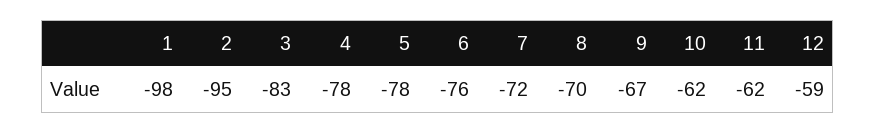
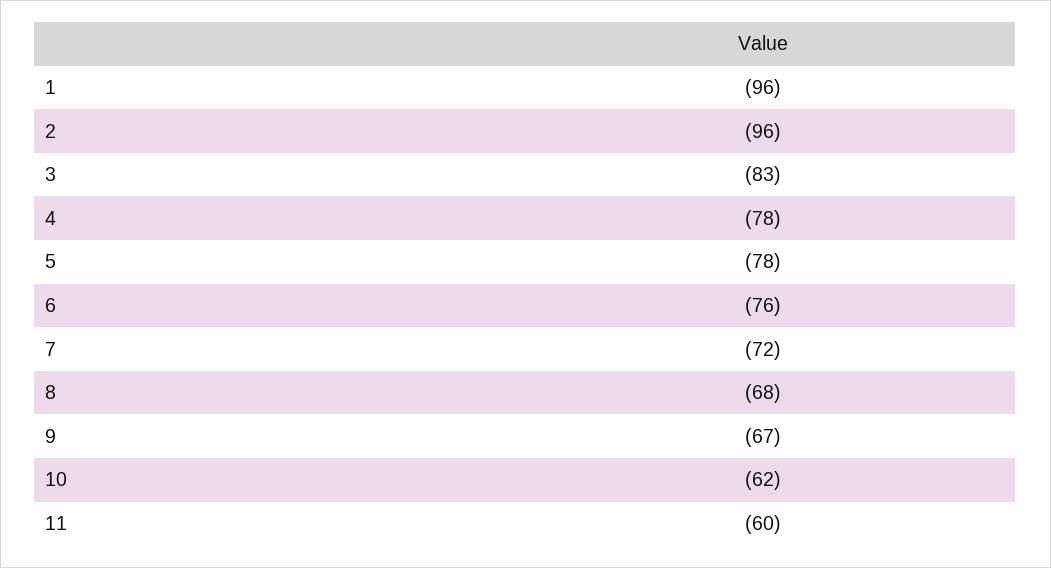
  {
-   "1": -98,
+   "1": -96,
-   "2": -95,
+   "2": -96,
    "3": -83,
    "4": -78,
    "5": -78,
    "6": -76,
    "7": -72,
-   "8": -70,
+   "8": -68,
    "9": -67,
    "10": -62,
-   "11": -62,
+   "11": -60
-   "12": -59
  }

